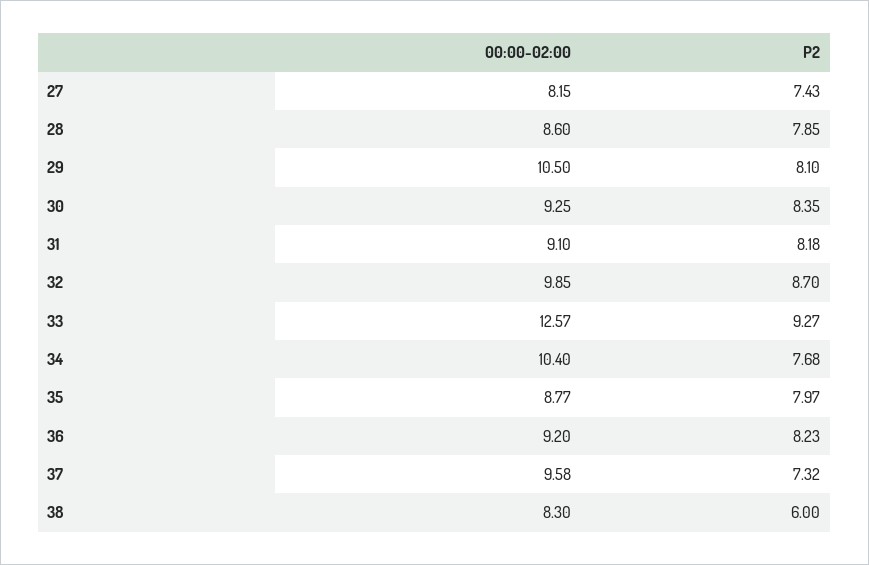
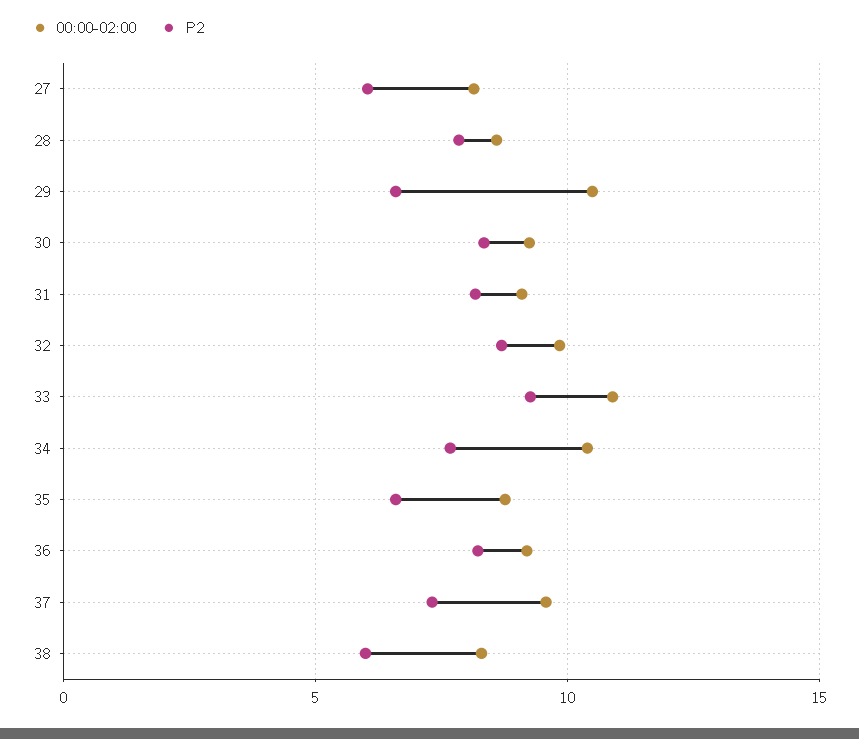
  {
    "00:00-02:00": {
      "27": 8.15,
      "28": 8.6,
      "29": 10.5,
      "30": 9.25,
      "31": 9.1,
      "32": 9.85,
-     "33": 12.57,
+     "33": 11,
      "34": 10.4,
      "35": 8.77,
      "36": 9.2,
      "37": 9.58,
      "38": 8.3
    },
    "P2": {
-     "27": 7.43,
+     "27": 6,
      "28": 7.85,
-     "29": 8.1,
+     "29": 6.5,
      "30": 8.35,
      "31": 8.18,
      "32": 8.7,
      "33": 9.27,
      "34": 7.68,
-     "35": 7.97,
+     "35": 6.5,
      "36": 8.23,
      "37": 7.32,
      "38": 6
    }
  }

